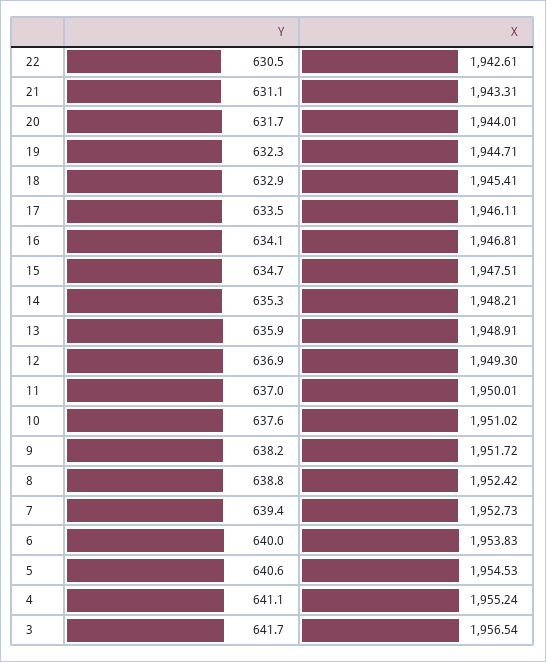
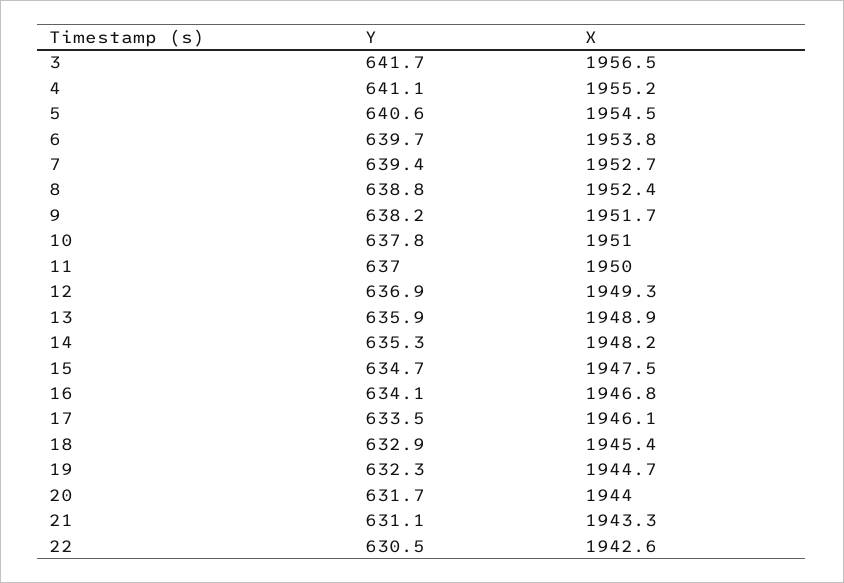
  {
    "Y": {
      "22": 630.5,
      "21": 631.1,
      "20": 631.7,
      "19": 632.3,
      "18": 632.9,
      "17": 633.5,
      "16": 634.1,
      "15": 634.7,
      "14": 635.3,
      "13": 635.9,
      "12": 636.9,
      "11": 637,
-     "10": 637.6,
+     "10": 637.8,
      "9": 638.2,
      "8": 638.8,
      "7": 639.4,
-     "6": 640,
+     "6": 639.7,
      "5": 640.6,
      "4": 641.1,
      "3": 641.7
    },
    "X": {
      "22": 1942.61,
      "21": 1943.31,
      "20": 1944.01,
      "19": 1944.71,
      "18": 1945.41,
      "17": 1946.11,
      "16": 1946.81,
      "15": 1947.51,
      "14": 1948.21,
      "13": 1948.91,
      "12": 1949.3,
      "11": 1950.01,
      "10": 1951.02,
      "9": 1951.72,
      "8": 1952.42,
      "7": 1952.73,
      "6": 1953.83,
      "5": 1954.53,
      "4": 1955.24,
      "3": 1956.54
    }
  }

